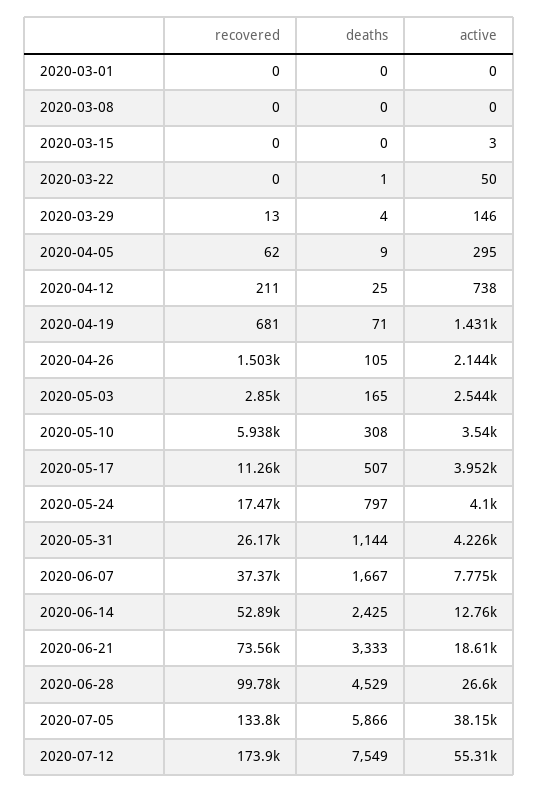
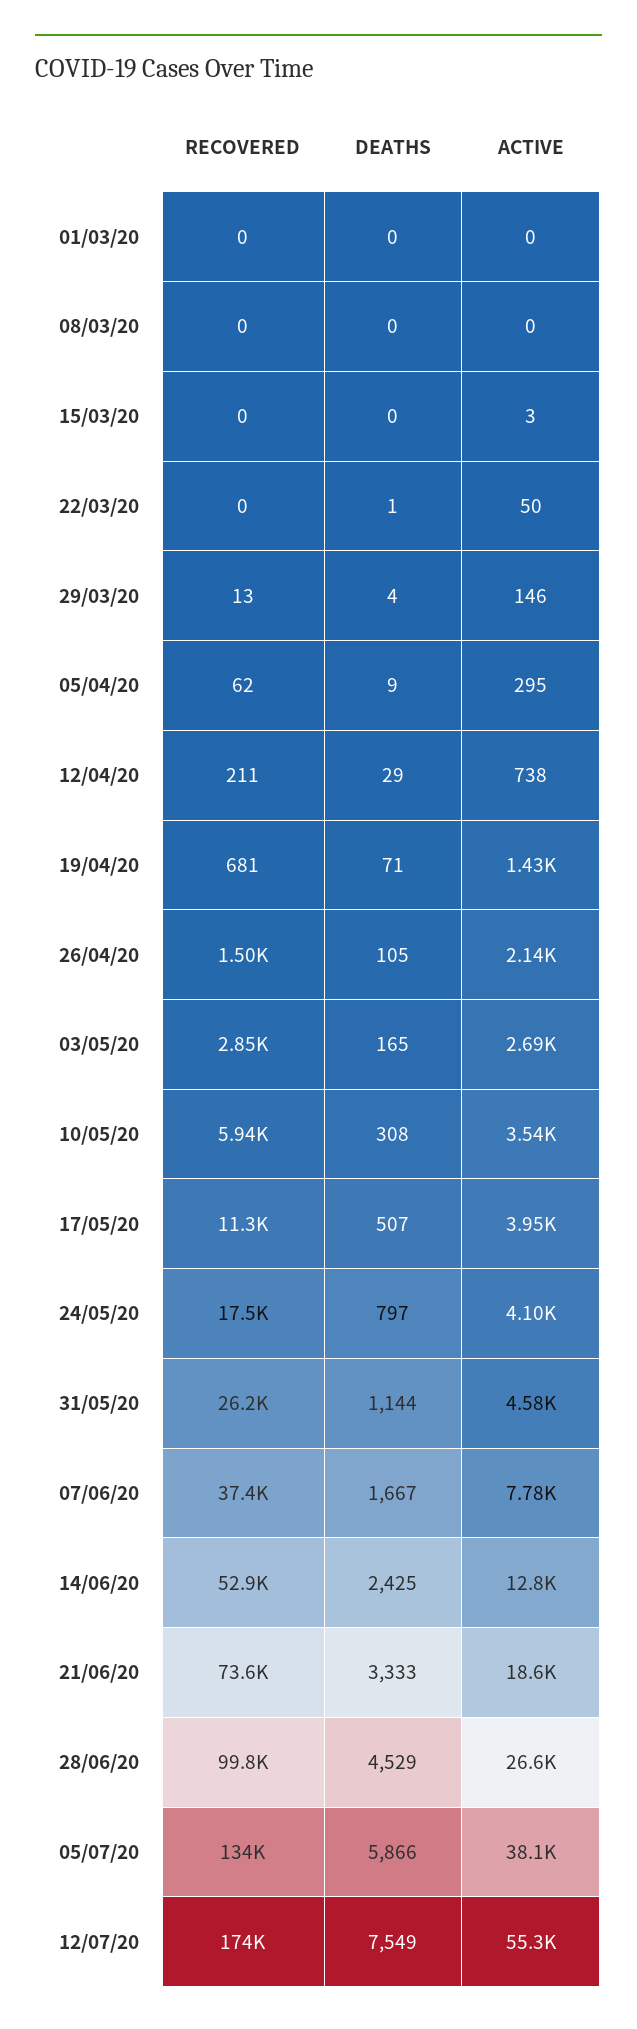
  {
    "recovered": {
      "2020-03-01": 0,
      "2020-03-08": 0,
      "2020-03-15": 0,
      "2020-03-22": 0,
      "2020-03-29": 13,
      "2020-04-05": 62,
      "2020-04-12": 211,
      "2020-04-19": 681,
      "2020-04-26": 1503,
      "2020-05-03": 2850,
      "2020-05-10": 5938,
      "2020-05-17": 11260,
      "2020-05-24": 17470,
      "2020-05-31": 26170,
      "2020-06-07": 37370,
      "2020-06-14": 52890,
      "2020-06-21": 73560,
      "2020-06-28": 99780,
      "2020-07-05": 133800,
      "2020-07-12": 173900
    },
    "deaths": {
      "2020-03-01": 0,
      "2020-03-08": 0,
      "2020-03-15": 0,
      "2020-03-22": 1,
      "2020-03-29": 4,
      "2020-04-05": 9,
-     "2020-04-12": 25,
+     "2020-04-12": 29,
      "2020-04-19": 71,
      "2020-04-26": 105,
      "2020-05-03": 165,
      "2020-05-10": 308,
      "2020-05-17": 507,
      "2020-05-24": 797,
      "2020-05-31": 1144,
      "2020-06-07": 1667,
      "2020-06-14": 2425,
      "2020-06-21": 3333,
      "2020-06-28": 4529,
      "2020-07-05": 5866,
      "2020-07-12": 7549
    },
    "active": {
      "2020-03-01": 0,
      "2020-03-08": 0,
      "2020-03-15": 3,
      "2020-03-22": 50,
      "2020-03-29": 146,
      "2020-04-05": 295,
      "2020-04-12": 738,
      "2020-04-19": 1431,
      "2020-04-26": 2144,
-     "2020-05-03": 2544,
+     "2020-05-03": 2690,
      "2020-05-10": 3540,
      "2020-05-17": 3952,
      "2020-05-24": 4100,
-     "2020-05-31": 4226,
+     "2020-05-31": 4580,
      "2020-06-07": 7775,
      "2020-06-14": 12760,
      "2020-06-21": 18610,
      "2020-06-28": 26600,
      "2020-07-05": 38150,
      "2020-07-12": 55310
    }
  }

